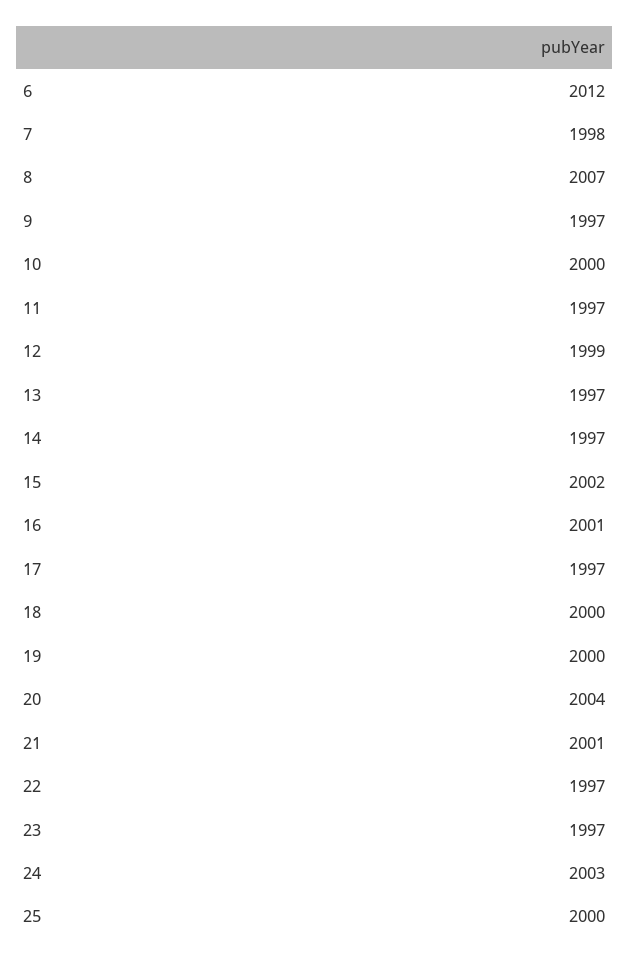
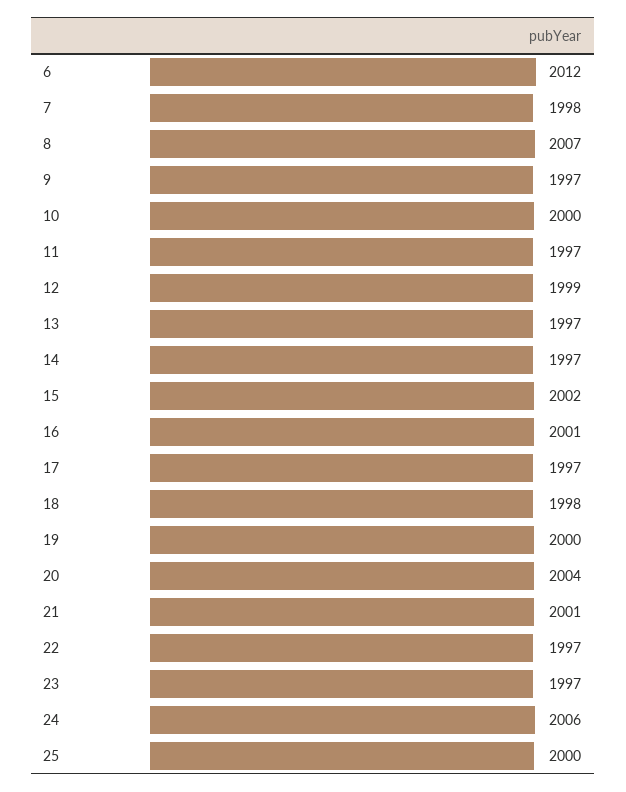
  {
    "6": 2012,
    "7": 1998,
    "8": 2007,
    "9": 1997,
    "10": 2000,
    "11": 1997,
    "12": 1999,
    "13": 1997,
    "14": 1997,
    "15": 2002,
    "16": 2001,
    "17": 1997,
-   "18": 2000,
+   "18": 1998,
    "19": 2000,
    "20": 2004,
    "21": 2001,
    "22": 1997,
    "23": 1997,
-   "24": 2003,
+   "24": 2006,
    "25": 2000
  }

